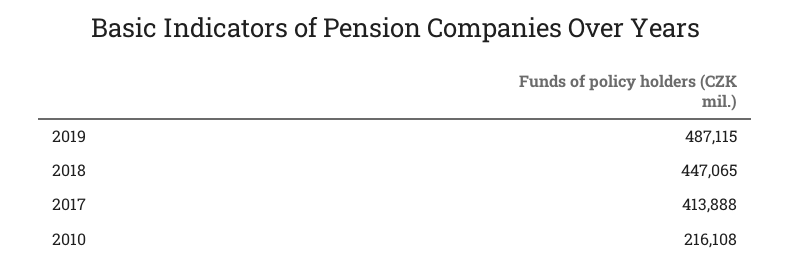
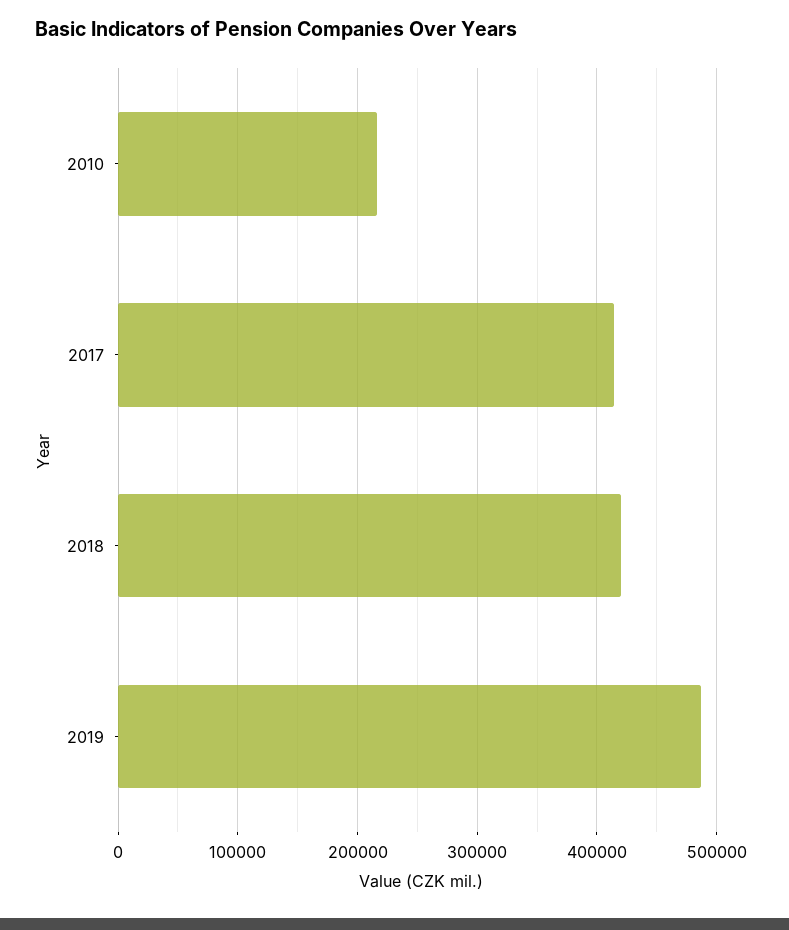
  {
    "2019": 487115,
-   "2018": 447065,
+   "2018": 420000,
    "2017": 413888,
    "2010": 216108
  }

